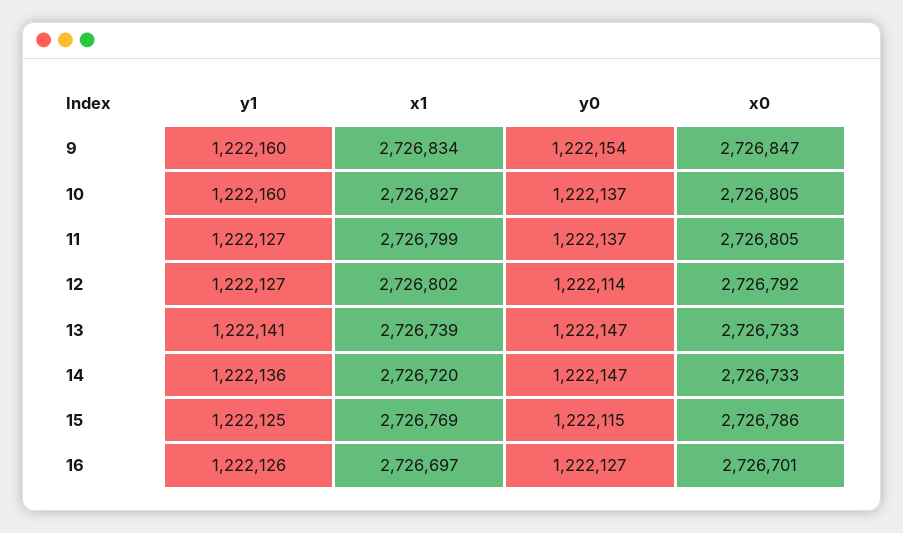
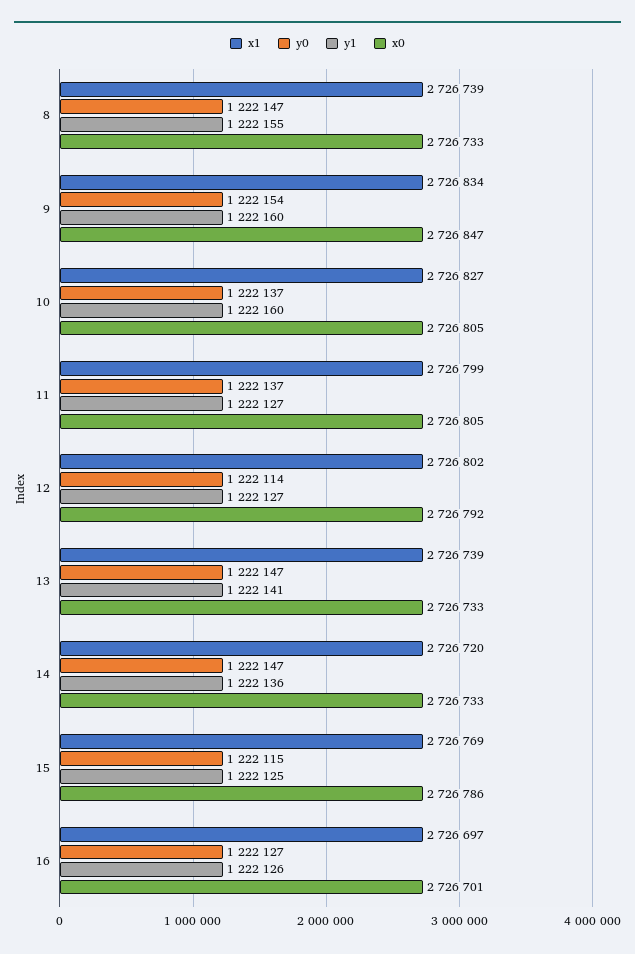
  {
    "y1": {
      "9": 1222160,
      "10": 1222160,
      "11": 1222127,
      "12": 1222127,
      "13": 1222141,
      "14": 1222136,
      "15": 1222125,
-     "16": 1222126
+     "16": 1222126,
+     "8": 1222155
    },
    "x1": {
      "9": 2726834,
      "10": 2726827,
      "11": 2726799,
      "12": 2726802,
      "13": 2726739,
      "14": 2726720,
      "15": 2726769,
-     "16": 2726697
+     "16": 2726697,
+     "8": 2726739
    },
    "y0": {
      "9": 1222154,
      "10": 1222137,
      "11": 1222137,
      "12": 1222114,
      "13": 1222147,
      "14": 1222147,
      "15": 1222115,
-     "16": 1222127
+     "16": 1222127,
+     "8": 1222147
    },
    "x0": {
      "9": 2726847,
      "10": 2726805,
      "11": 2726805,
      "12": 2726792,
      "13": 2726733,
      "14": 2726733,
      "15": 2726786,
-     "16": 2726701
+     "16": 2726701,
+     "8": 2726733
    }
  }

